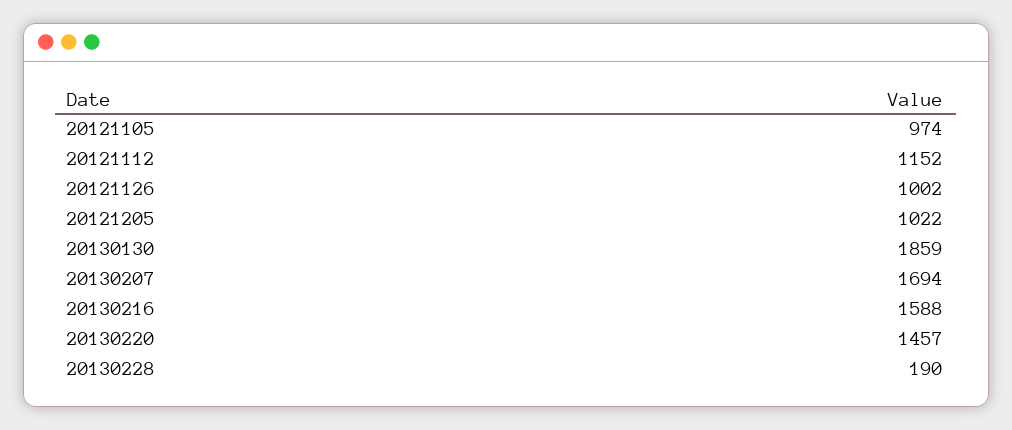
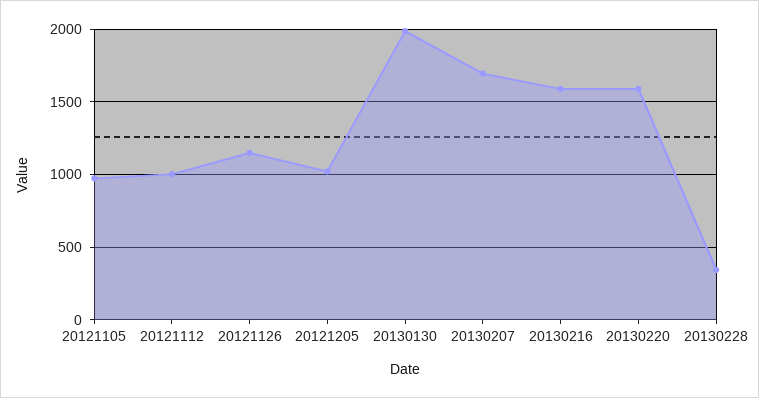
  {
    "20121105": 974,
-   "20121112": 1152,
+   "20121112": 1000,
-   "20121126": 1002,
+   "20121126": 1150,
    "20121205": 1022,
-   "20130130": 1859,
+   "20130130": 2000,
    "20130207": 1694,
    "20130216": 1588,
-   "20130220": 1457,
+   "20130220": 1600,
-   "20130228": 190
+   "20130228": 350
  }

